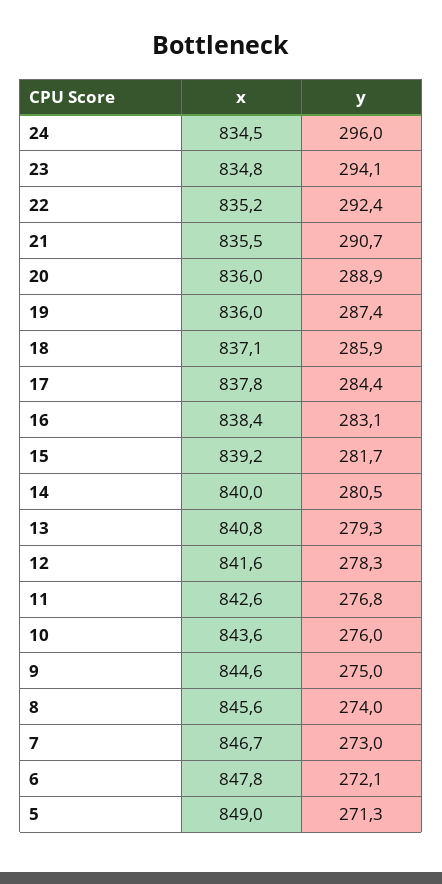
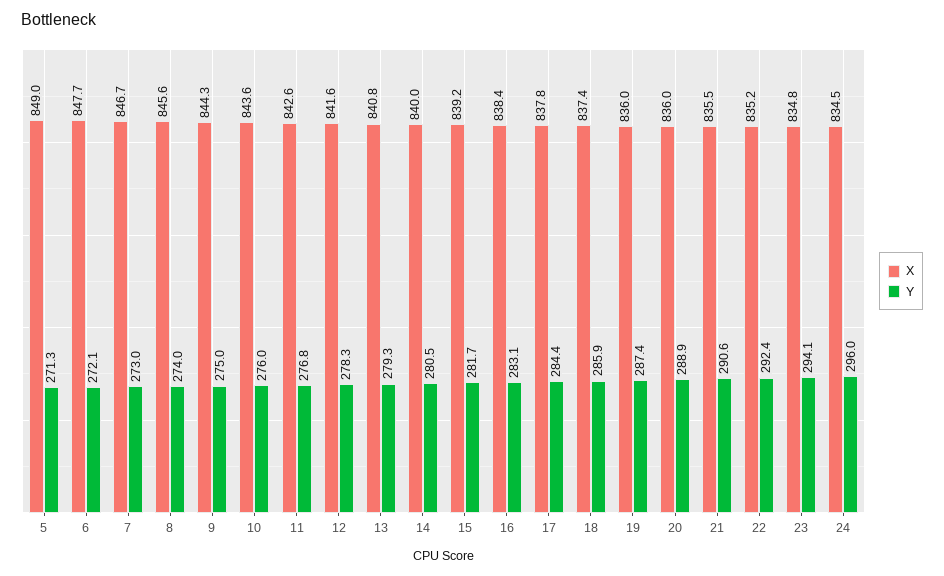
  {
    "x": {
      "24": 834.5,
      "23": 834.8,
      "22": 835.2,
      "21": 835.5,
      "20": 836,
      "19": 836,
-     "18": 837.1,
+     "18": 837.4,
      "17": 837.8,
      "16": 838.4,
      "15": 839.2,
      "14": 840,
      "13": 840.8,
      "12": 841.6,
      "11": 842.6,
      "10": 843.6,
-     "9": 844.6,
+     "9": 844.3,
      "8": 845.6,
      "7": 846.7,
-     "6": 847.8,
+     "6": 847.7,
      "5": 849
    },
    "y": {
      "24": 296,
      "23": 294.1,
      "22": 292.4,
-     "21": 290.7,
+     "21": 290.6,
      "20": 288.9,
      "19": 287.4,
      "18": 285.9,
      "17": 284.4,
      "16": 283.1,
      "15": 281.7,
      "14": 280.5,
      "13": 279.3,
      "12": 278.3,
      "11": 276.8,
      "10": 276,
      "9": 275,
      "8": 274,
      "7": 273,
      "6": 272.1,
      "5": 271.3
    }
  }

